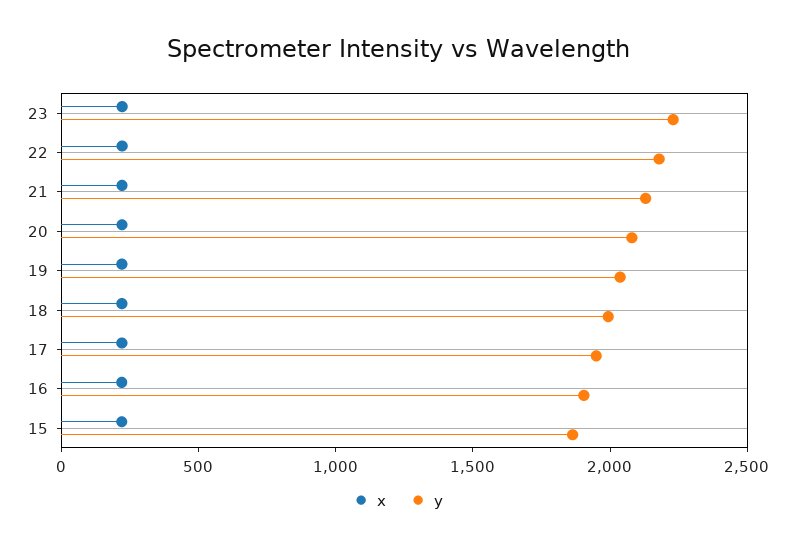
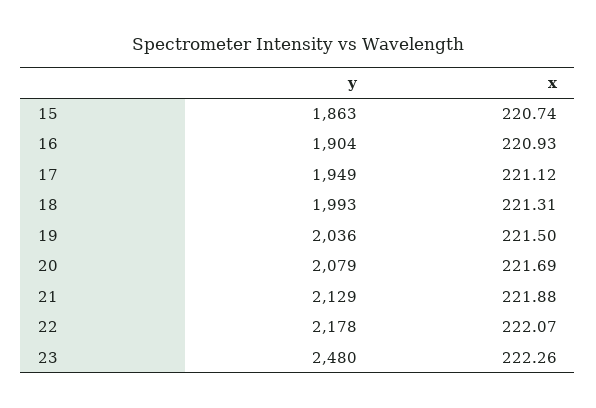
  {
    "x": {
      "23": 222.26,
      "22": 222.07,
      "21": 221.88,
      "20": 221.69,
      "19": 221.5,
      "18": 221.31,
      "17": 221.12,
      "16": 220.93,
      "15": 220.74
    },
    "y": {
-     "23": 2200,
+     "23": 2480,
      "22": 2178,
      "21": 2129,
      "20": 2079,
      "19": 2036,
      "18": 1993,
      "17": 1949,
      "16": 1904,
      "15": 1863
    }
  }

